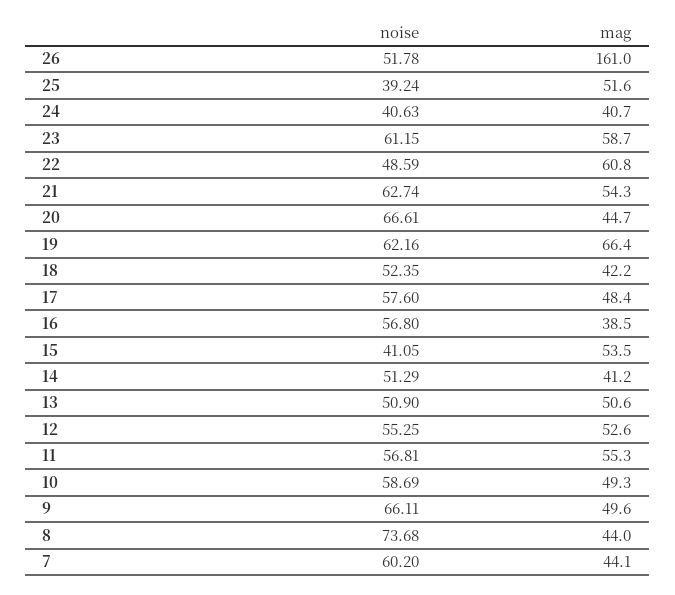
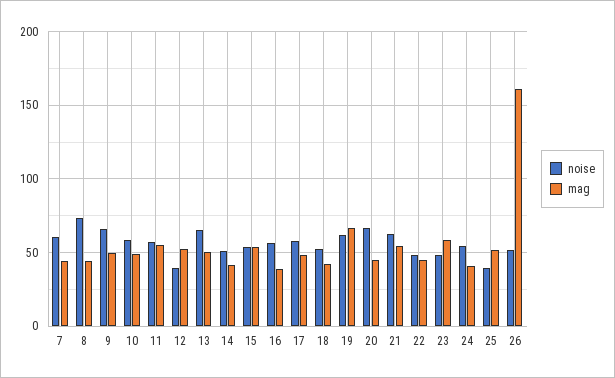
  {
    "noise": {
      "26": 51.78,
      "25": 39.24,
-     "24": 40.63,
+     "24": 55,
-     "23": 61.15,
+     "23": 50,
      "22": 48.59,
      "21": 62.74,
      "20": 66.61,
      "19": 62.16,
      "18": 52.35,
      "17": 57.6,
      "16": 56.8,
-     "15": 41.05,
+     "15": 55,
      "14": 51.29,
-     "13": 50.9,
+     "13": 65,
-     "12": 55.25,
+     "12": 40,
      "11": 56.81,
      "10": 58.69,
      "9": 66.11,
      "8": 73.68,
      "7": 60.2
    },
    "mag": {
      "26": 161,
      "25": 51.6,
      "24": 40.7,
      "23": 58.7,
-     "22": 60.8,
+     "22": 45,
      "21": 54.3,
      "20": 44.7,
      "19": 66.4,
      "18": 42.2,
      "17": 48.4,
      "16": 38.5,
      "15": 53.5,
      "14": 41.2,
      "13": 50.6,
      "12": 52.6,
      "11": 55.3,
      "10": 49.3,
      "9": 49.6,
      "8": 44,
      "7": 44.1
    }
  }

